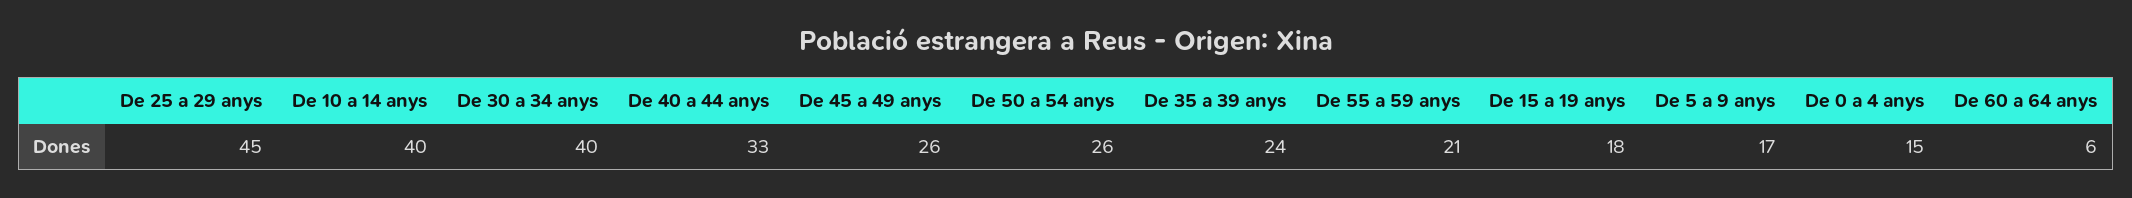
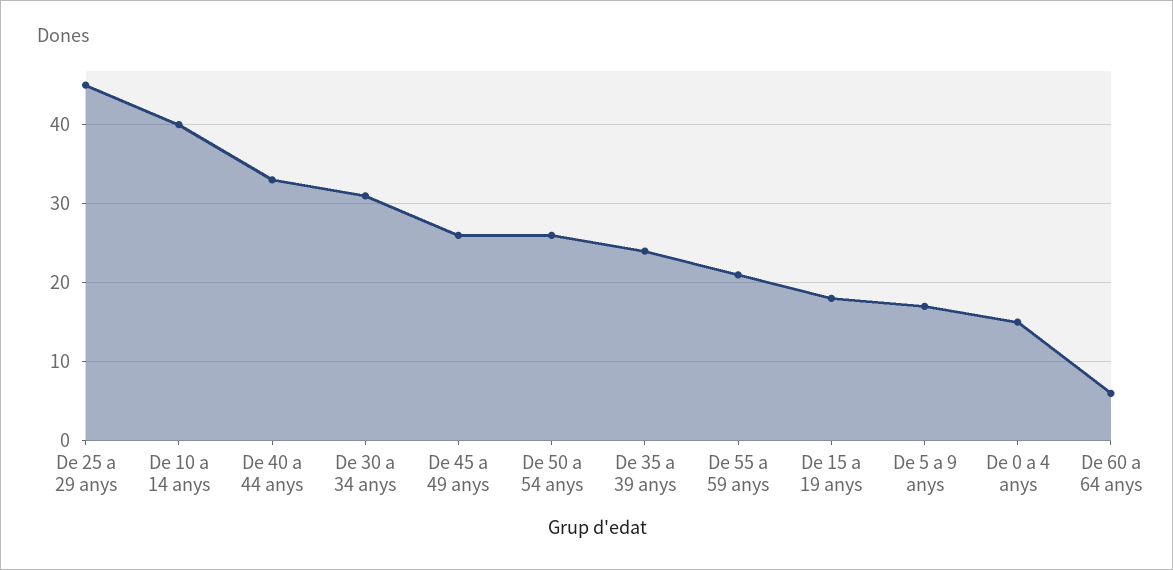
  {
    "De 25 a 29 anys": 45,
    "De 10 a 14 anys": 40,
-   "De 30 a 34 anys": 40,
+   "De 30 a 34 anys": 31,
    "De 40 a 44 anys": 33,
    "De 45 a 49 anys": 26,
    "De 50 a 54 anys": 26,
    "De 35 a 39 anys": 24,
    "De 55 a 59 anys": 21,
    "De 15 a 19 anys": 18,
    "De 5 a 9 anys": 17,
    "De 0 a 4 anys": 15,
    "De 60 a 64 anys": 6
  }

